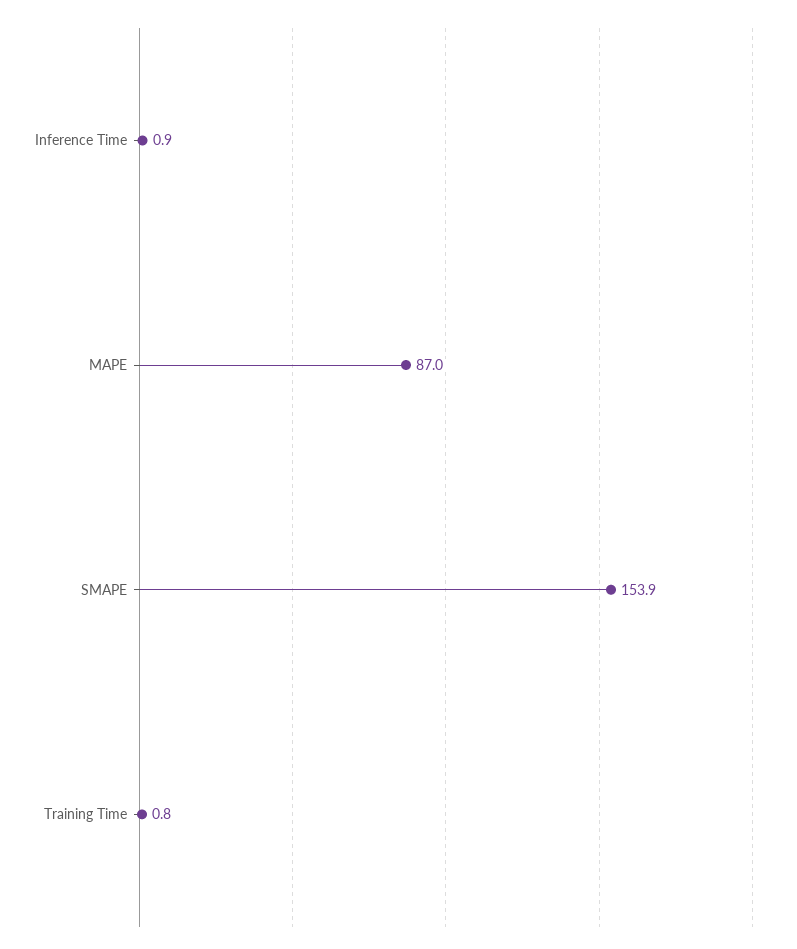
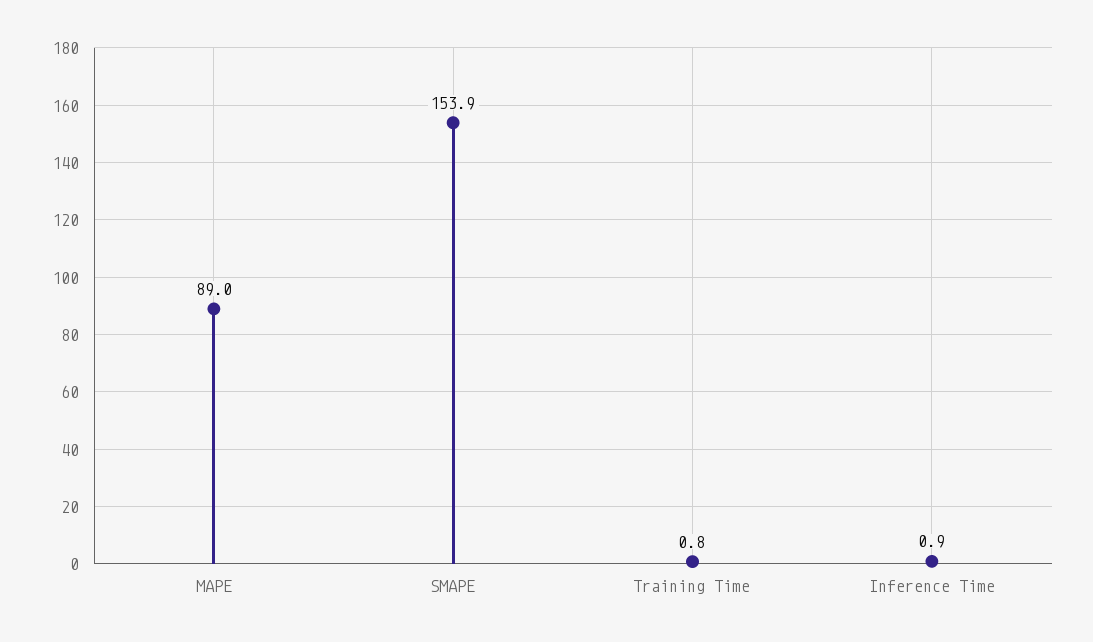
  {
    "Inference Time": 0.9,
-   "MAPE": 87,
+   "MAPE": 89,
    "SMAPE": 153.9,
    "Training Time": 0.8
  }

